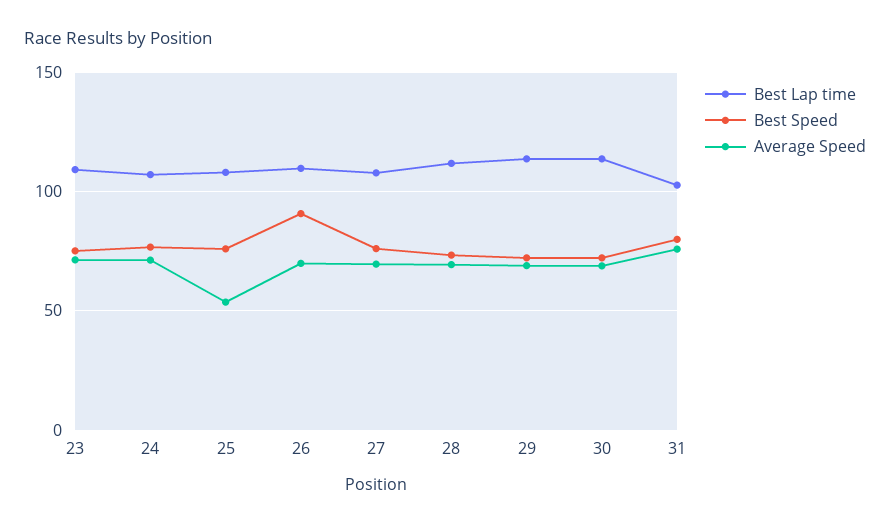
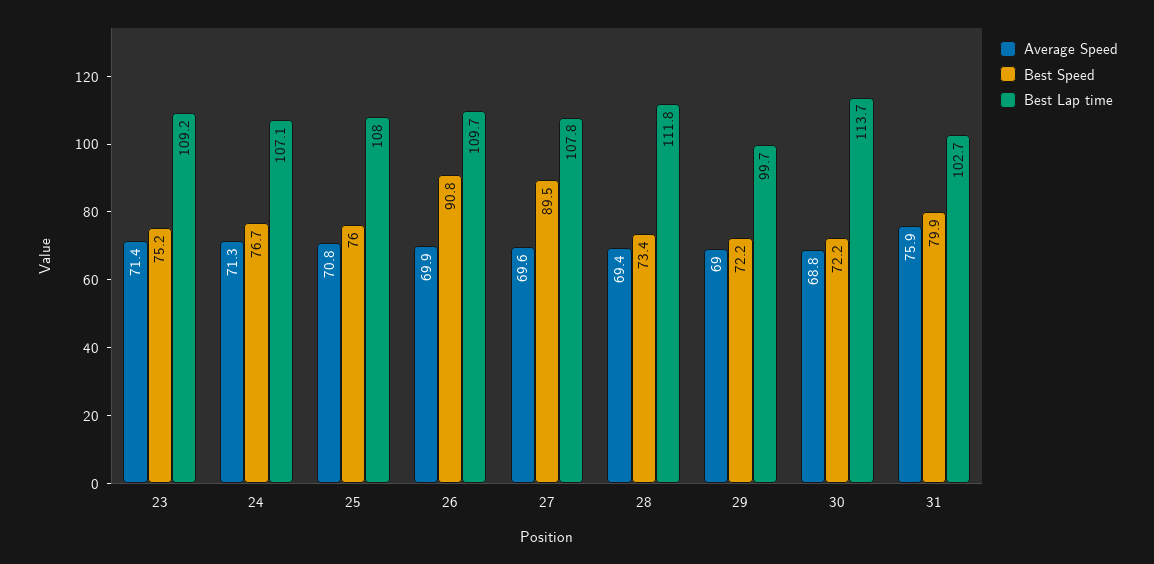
  {
    "Best Lap time": {
      "23": 109.2,
      "24": 107.1,
      "25": 108,
      "26": 109.7,
      "27": 107.8,
      "28": 111.8,
-     "29": 115,
+     "29": 99.7,
      "30": 113.7,
      "31": 102.7
    },
    "Best Speed": {
      "23": 75.2,
      "24": 76.7,
      "25": 76,
      "26": 90.8,
-     "27": 75,
+     "27": 89.5,
      "28": 73.4,
      "29": 72.2,
      "30": 72.2,
      "31": 79.9
    },
    "Average Speed": {
      "23": 71.4,
      "24": 71.3,
-     "25": 55,
+     "25": 70.8,
      "26": 69.9,
      "27": 69.6,
      "28": 69.4,
      "29": 69,
      "30": 68.8,
      "31": 75.9
    }
  }

